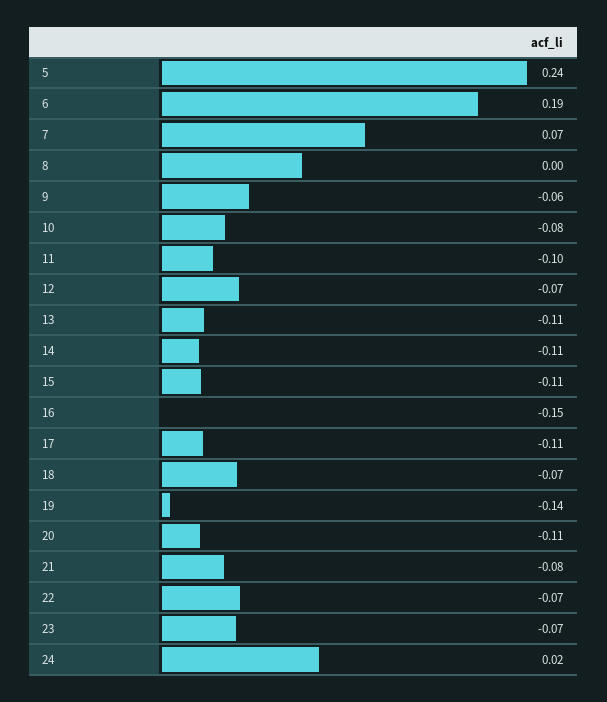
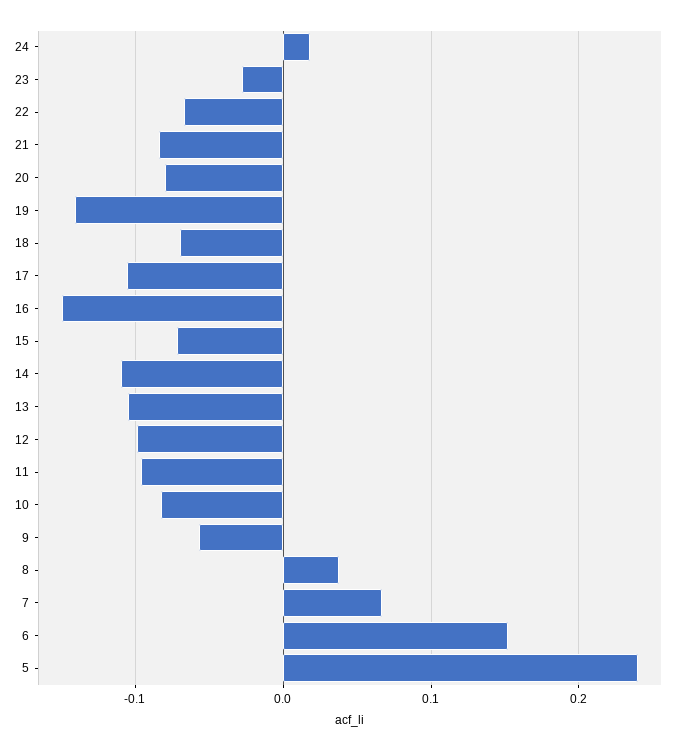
  {
    "5": 0.24,
-   "6": 0.19,
+   "6": 0.15,
    "7": 0.07,
-   "8": 0,
+   "8": 0.04,
    "9": -0.06,
    "10": -0.08,
    "11": -0.1,
-   "12": -0.07,
+   "12": -0.1,
    "13": -0.11,
    "14": -0.11,
-   "15": -0.11,
+   "15": -0.07,
    "16": -0.15,
    "17": -0.11,
    "18": -0.07,
    "19": -0.14,
-   "20": -0.11,
+   "20": -0.08,
    "21": -0.08,
    "22": -0.07,
-   "23": -0.07,
+   "23": -0.03,
    "24": 0.02
  }

